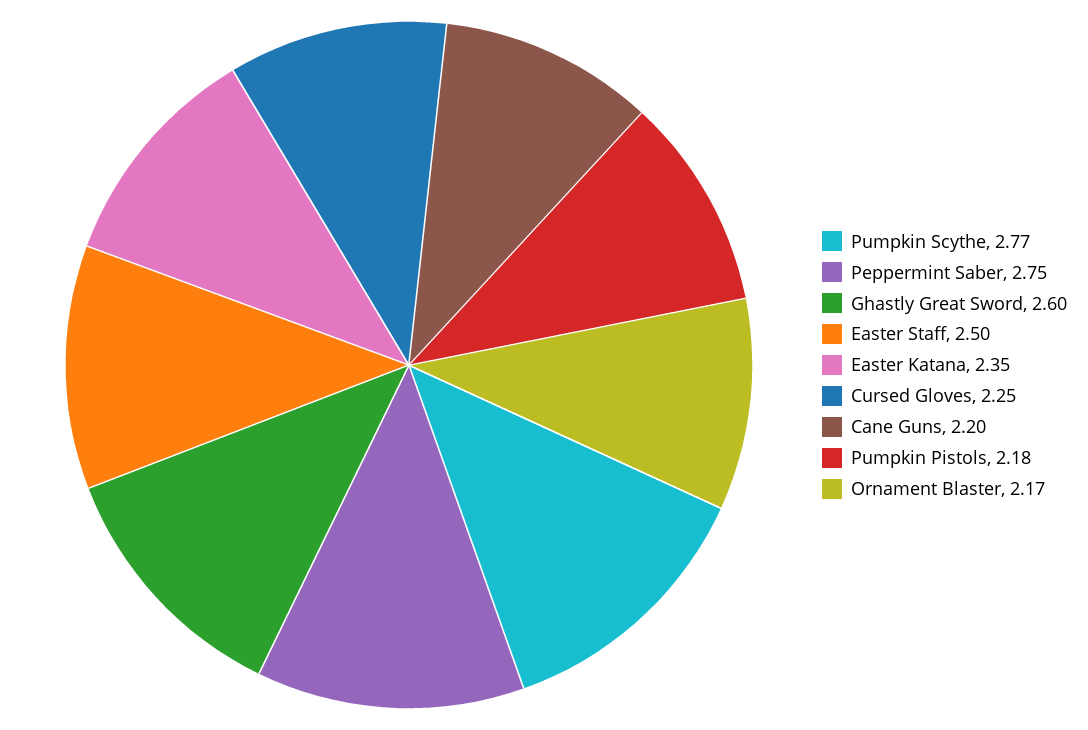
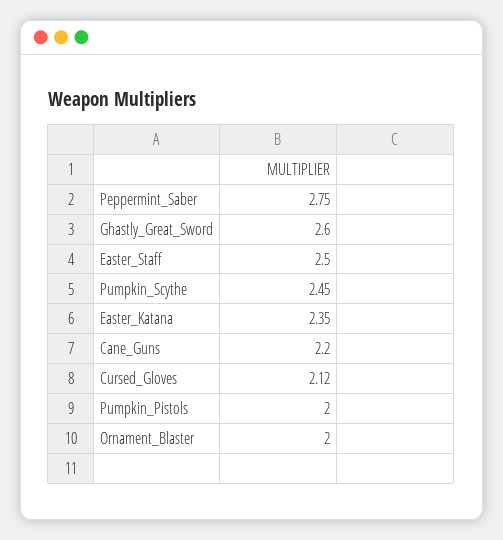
  {
-   "Pumpkin Scythe": 2.77,
+   "Pumpkin Scythe": 2.45,
    "Peppermint Saber": 2.75,
    "Ghastly Great Sword": 2.6,
    "Easter Staff": 2.5,
    "Easter Katana": 2.35,
-   "Cursed Gloves": 2.25,
+   "Cursed Gloves": 2.12,
    "Cane Guns": 2.2,
-   "Pumpkin Pistols": 2.18,
+   "Pumpkin Pistols": 2,
-   "Ornament Blaster": 2.17
+   "Ornament Blaster": 2
  }

